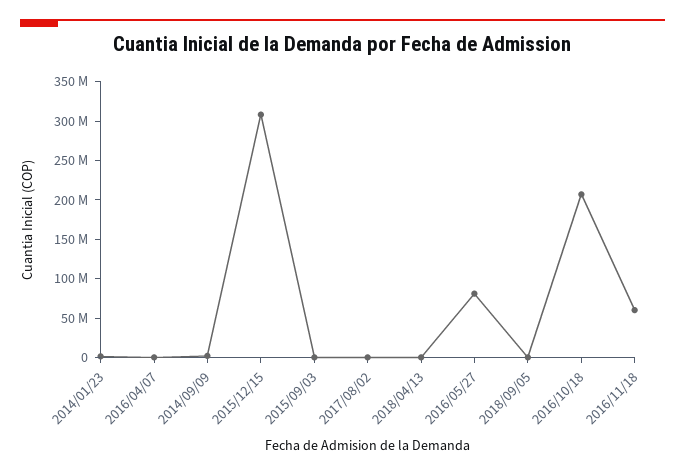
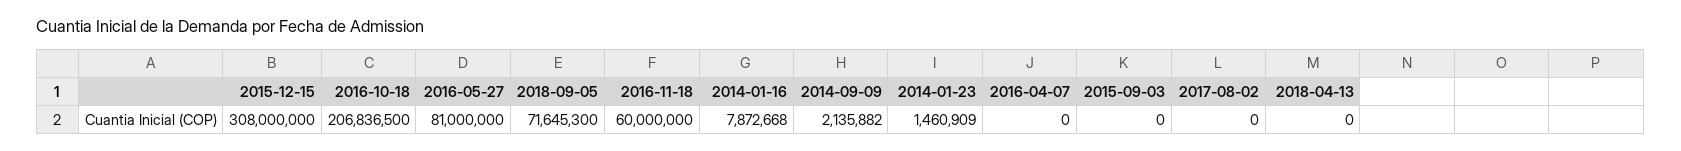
  {
    "2014/01/23": 1460909,
    "2016/04/07": 0,
    "2014/09/09": 2135882,
    "2015/12/15": 308000000,
    "2015/09/03": 0,
    "2017/08/02": 0,
    "2018/04/13": 0,
    "2016/05/27": 81000000,
-   "2018/09/05": 0,
+   "2018/09/05": 71645300,
    "2016/10/18": 206836500,
-   "2016/11/18": 60000000
+   "2016/11/18": 60000000,
+   "2014-01-16": 7872668
  }

